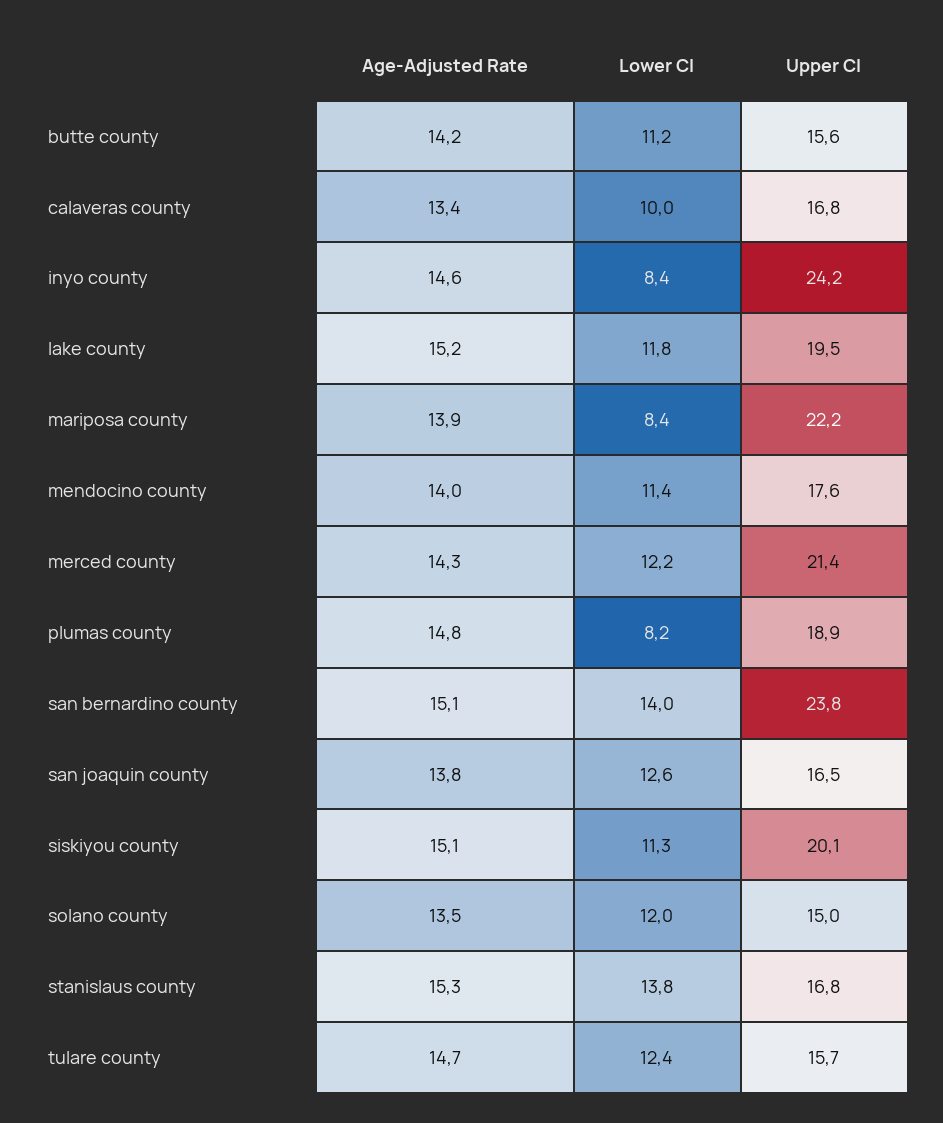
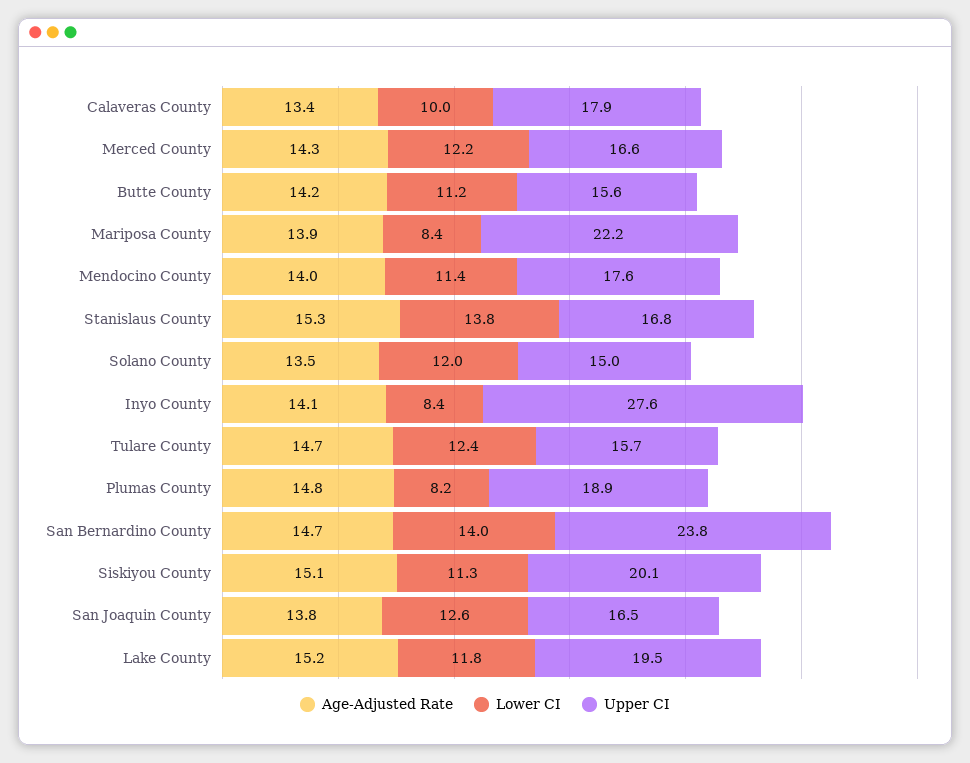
  {
    "Age-Adjusted Rate": {
      "butte county": 14.2,
      "calaveras county": 13.4,
-     "inyo county": 14.6,
+     "inyo county": 14.1,
      "lake county": 15.2,
      "mariposa county": 13.9,
      "mendocino county": 14,
      "merced county": 14.3,
      "plumas county": 14.8,
-     "san bernardino county": 15.1,
+     "san bernardino county": 14.7,
      "san joaquin county": 13.8,
      "siskiyou county": 15.1,
      "solano county": 13.5,
      "stanislaus county": 15.3,
      "tulare county": 14.7
    },
    "Lower CI": {
      "butte county": 11.2,
      "calaveras county": 10,
      "inyo county": 8.4,
      "lake county": 11.8,
      "mariposa county": 8.4,
      "mendocino county": 11.4,
      "merced county": 12.2,
      "plumas county": 8.2,
      "san bernardino county": 14,
      "san joaquin county": 12.6,
      "siskiyou county": 11.3,
      "solano county": 12,
      "stanislaus county": 13.8,
      "tulare county": 12.4
    },
    "Upper CI": {
      "butte county": 15.6,
-     "calaveras county": 16.8,
+     "calaveras county": 17.9,
-     "inyo county": 24.2,
+     "inyo county": 27.6,
      "lake county": 19.5,
      "mariposa county": 22.2,
      "mendocino county": 17.6,
-     "merced county": 21.4,
+     "merced county": 16.6,
      "plumas county": 18.9,
      "san bernardino county": 23.8,
      "san joaquin county": 16.5,
      "siskiyou county": 20.1,
      "solano county": 15,
      "stanislaus county": 16.8,
      "tulare county": 15.7
    }
  }

